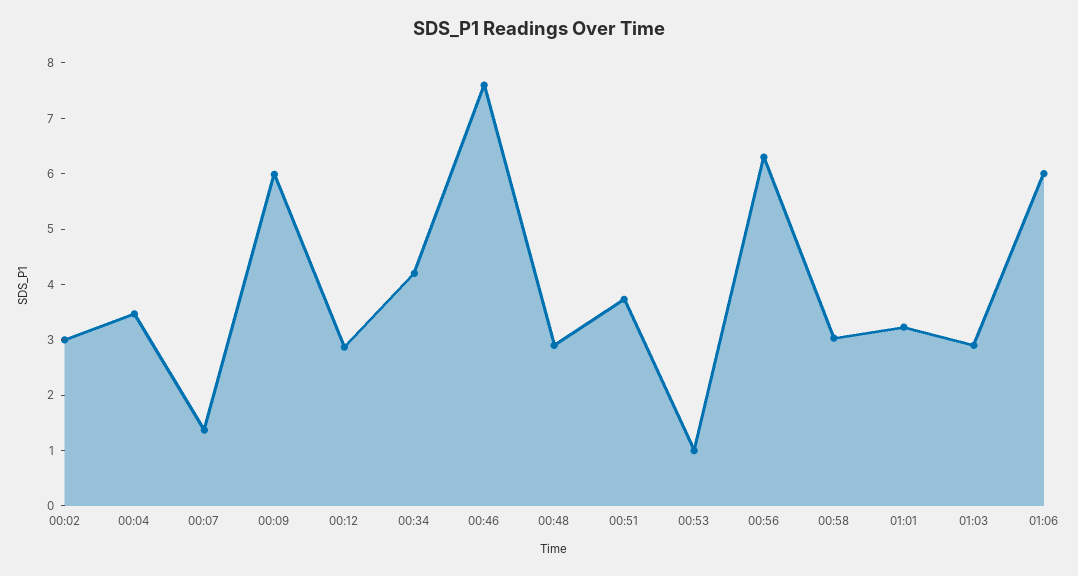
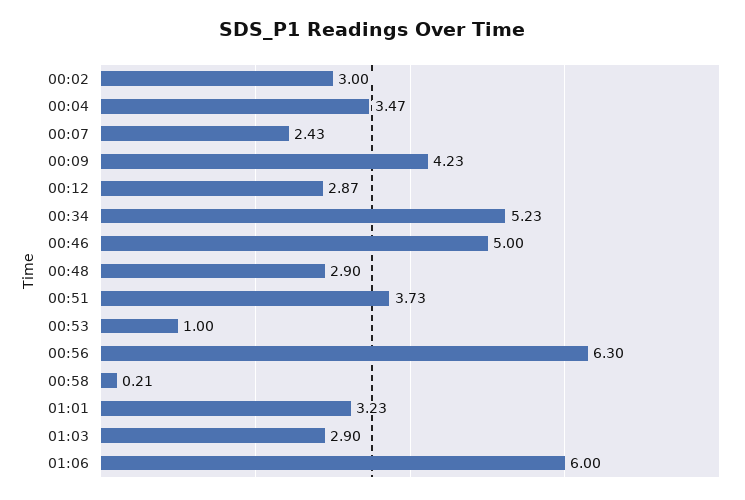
  {
    "00:02": 3,
    "00:04": 3.47,
-   "00:07": 1.4,
+   "00:07": 2.43,
-   "00:09": 6,
+   "00:09": 4.23,
    "00:12": 2.87,
-   "00:34": 4.2,
+   "00:34": 5.23,
-   "00:46": 7.6,
+   "00:46": 5,
    "00:48": 2.9,
    "00:51": 3.73,
    "00:53": 1,
    "00:56": 6.3,
-   "00:58": 3,
+   "00:58": 0.21,
    "01:01": 3.23,
    "01:03": 2.9,
    "01:06": 6
  }

